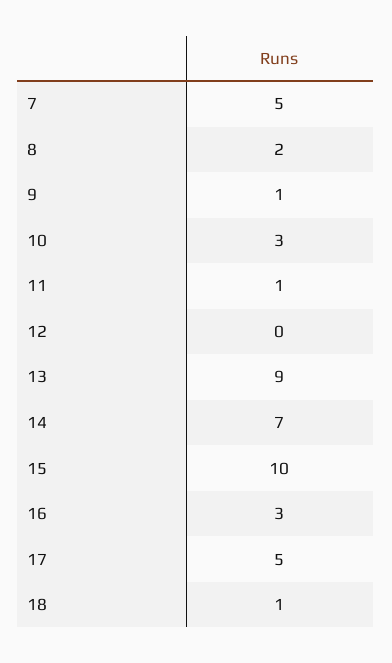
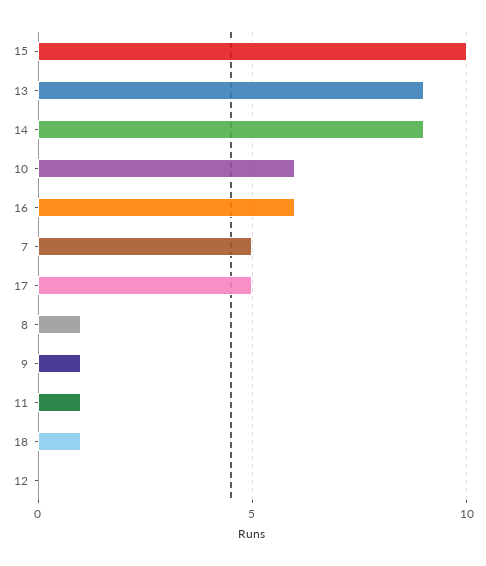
  {
    "7": 5,
-   "8": 2,
+   "8": 1,
    "9": 1,
-   "10": 3,
+   "10": 6,
    "11": 1,
    "12": 0,
    "13": 9,
-   "14": 7,
+   "14": 9,
    "15": 10,
-   "16": 3,
+   "16": 6,
    "17": 5,
    "18": 1
  }

